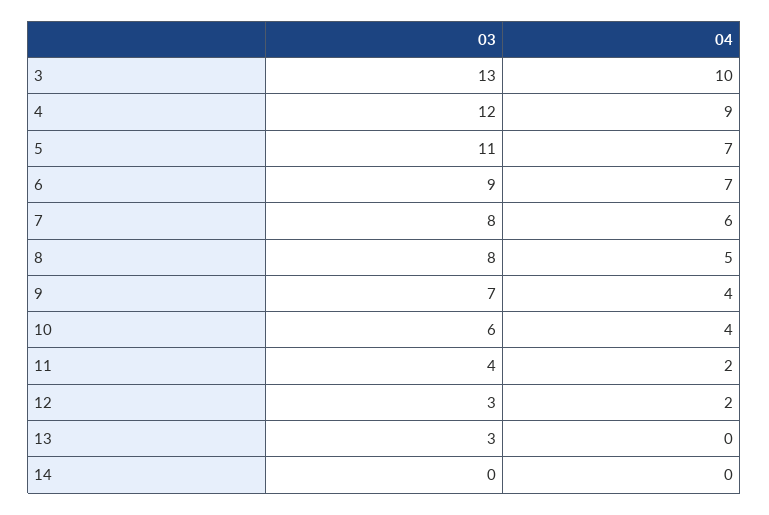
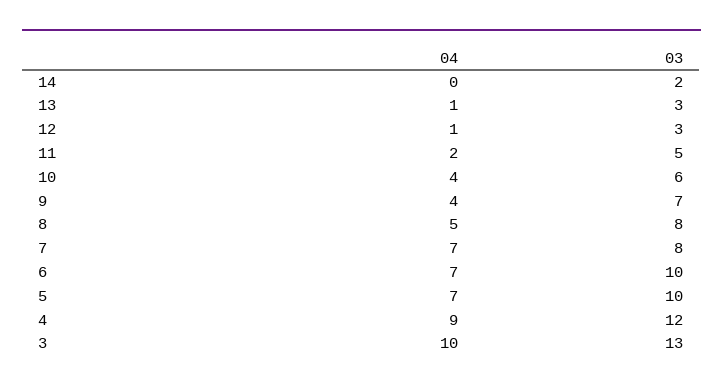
  {
    "03": {
      "3": 13,
      "4": 12,
-     "5": 11,
+     "5": 10,
-     "6": 9,
+     "6": 10,
      "7": 8,
      "8": 8,
      "9": 7,
      "10": 6,
-     "11": 4,
+     "11": 5,
      "12": 3,
      "13": 3,
-     "14": 0
+     "14": 2
    },
    "04": {
      "3": 10,
      "4": 9,
      "5": 7,
      "6": 7,
-     "7": 6,
+     "7": 7,
      "8": 5,
      "9": 4,
      "10": 4,
      "11": 2,
-     "12": 2,
+     "12": 1,
-     "13": 0,
+     "13": 1,
      "14": 0
    }
  }

